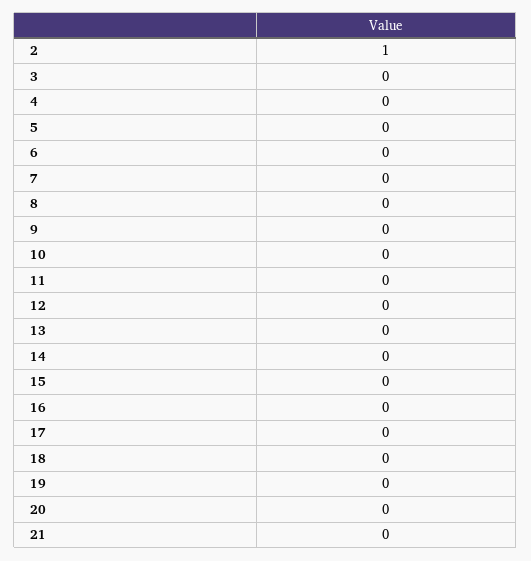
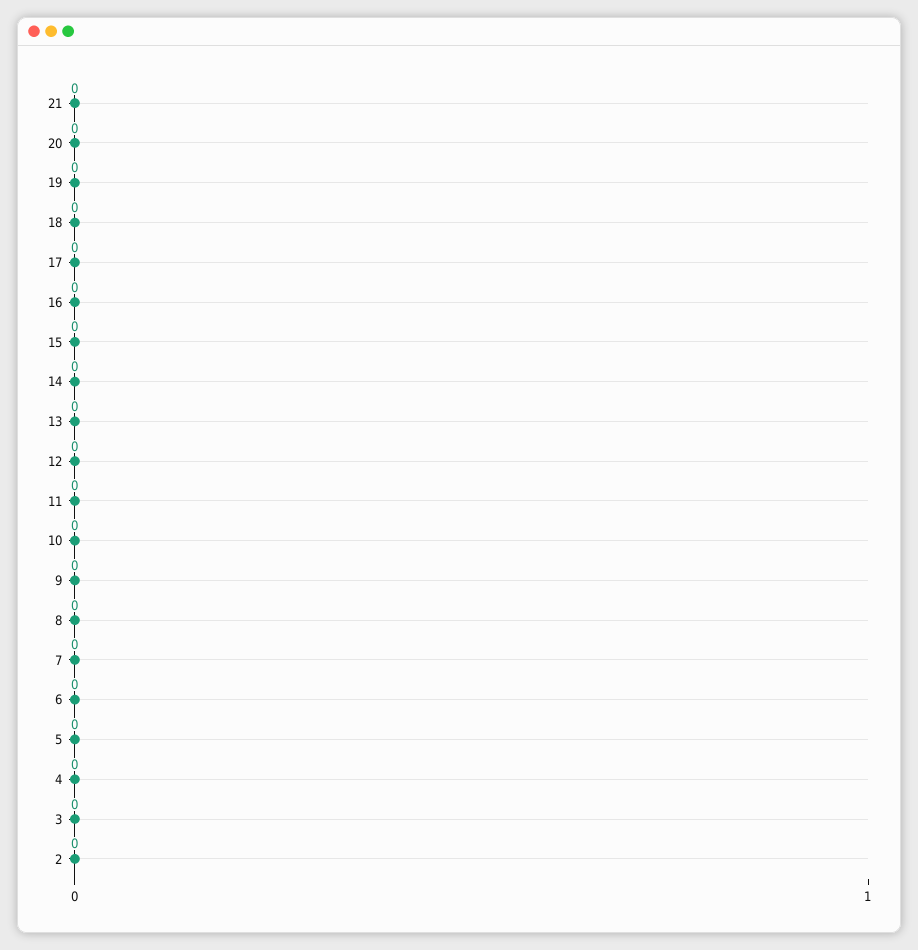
  {
-   "2": 1,
+   "2": 0,
    "3": 0,
    "4": 0,
    "5": 0,
    "6": 0,
    "7": 0,
    "8": 0,
    "9": 0,
    "10": 0,
    "11": 0,
    "12": 0,
    "13": 0,
    "14": 0,
    "15": 0,
    "16": 0,
    "17": 0,
    "18": 0,
    "19": 0,
    "20": 0,
    "21": 0
  }

